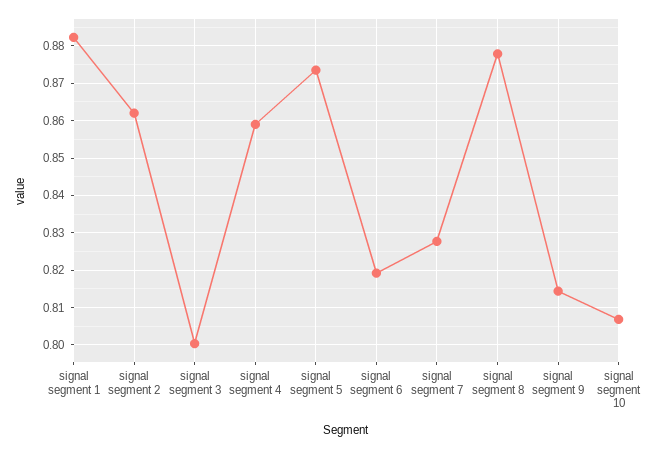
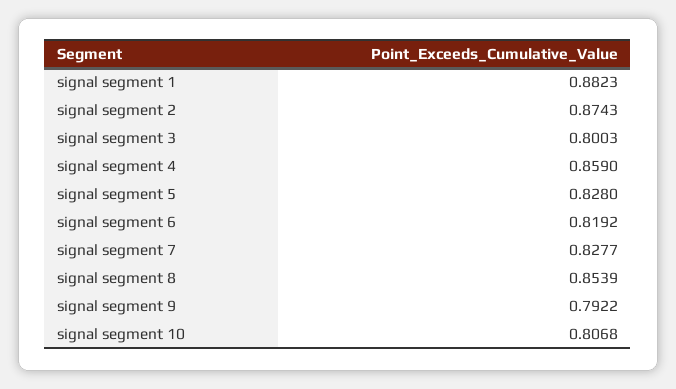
  {
    "signal segment 1": 0.8823,
-   "signal segment 2": 0.862,
+   "signal segment 2": 0.8743,
    "signal segment 3": 0.8003,
    "signal segment 4": 0.859,
-   "signal segment 5": 0.874,
+   "signal segment 5": 0.828,
    "signal segment 6": 0.8192,
    "signal segment 7": 0.8277,
-   "signal segment 8": 0.878,
+   "signal segment 8": 0.8539,
-   "signal segment 9": 0.814,
+   "signal segment 9": 0.7922,
    "signal segment 10": 0.8068
  }

